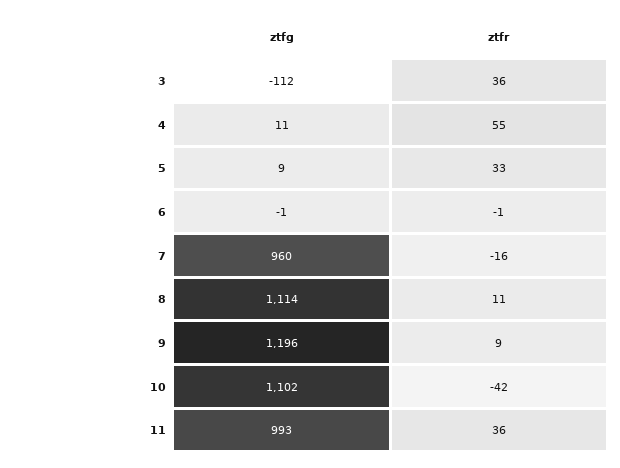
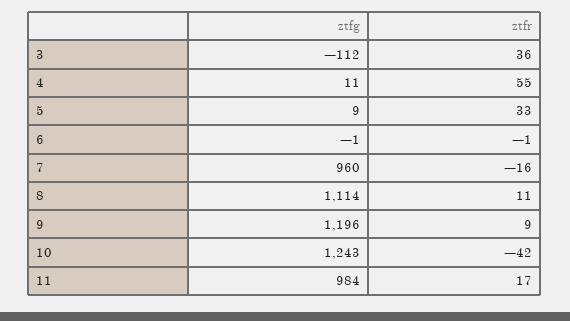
  {
    "ztfg": {
      "3": -112,
      "4": 11,
      "5": 9,
      "6": -1,
      "7": 960,
      "8": 1114,
      "9": 1196,
-     "10": 1102,
+     "10": 1243,
-     "11": 993
+     "11": 984
    },
    "ztfr": {
      "3": 36,
      "4": 55,
      "5": 33,
      "6": -1,
      "7": -16,
      "8": 11,
      "9": 9,
      "10": -42,
-     "11": 36
+     "11": 17
    }
  }

